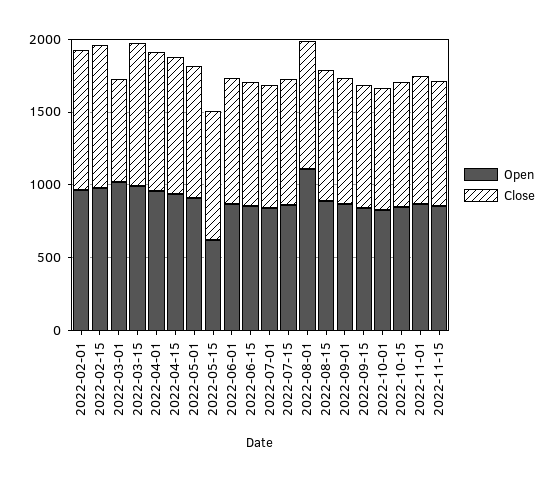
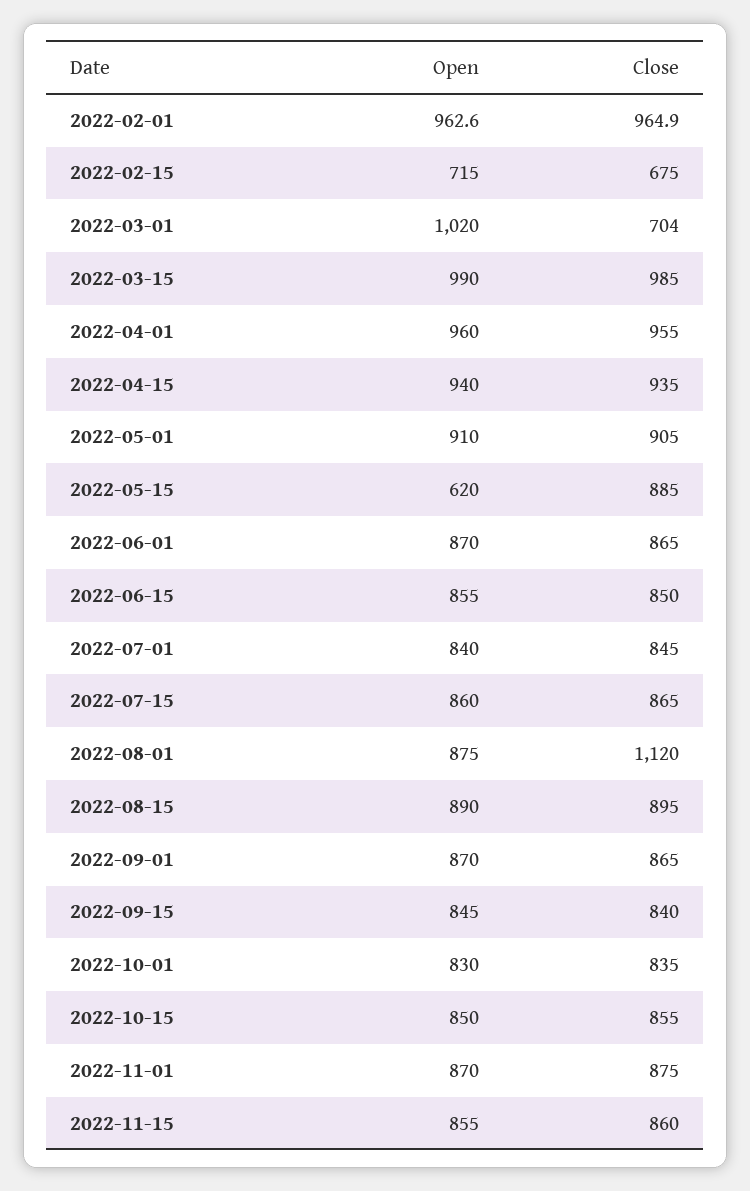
  {
    "Open": {
      "2022-02-01": 962.6,
-     "2022-02-15": 1000,
+     "2022-02-15": 715,
      "2022-03-01": 1020,
      "2022-03-15": 990,
      "2022-04-01": 960,
      "2022-04-15": 940,
      "2022-05-01": 910,
      "2022-05-15": 620,
      "2022-06-01": 870,
      "2022-06-15": 855,
      "2022-07-01": 840,
      "2022-07-15": 860,
-     "2022-08-01": 1100,
+     "2022-08-01": 875,
      "2022-08-15": 890,
      "2022-09-01": 870,
      "2022-09-15": 845,
      "2022-10-01": 830,
      "2022-10-15": 850,
      "2022-11-01": 870,
      "2022-11-15": 855
    },
    "Close": {
      "2022-02-01": 964.9,
-     "2022-02-15": 1000,
+     "2022-02-15": 675,
      "2022-03-01": 704,
      "2022-03-15": 985,
      "2022-04-01": 955,
      "2022-04-15": 935,
      "2022-05-01": 905,
      "2022-05-15": 885,
      "2022-06-01": 865,
      "2022-06-15": 850,
      "2022-07-01": 845,
      "2022-07-15": 865,
-     "2022-08-01": 900,
+     "2022-08-01": 1120,
      "2022-08-15": 895,
      "2022-09-01": 865,
      "2022-09-15": 840,
      "2022-10-01": 835,
      "2022-10-15": 855,
      "2022-11-01": 875,
      "2022-11-15": 860
    }
  }

